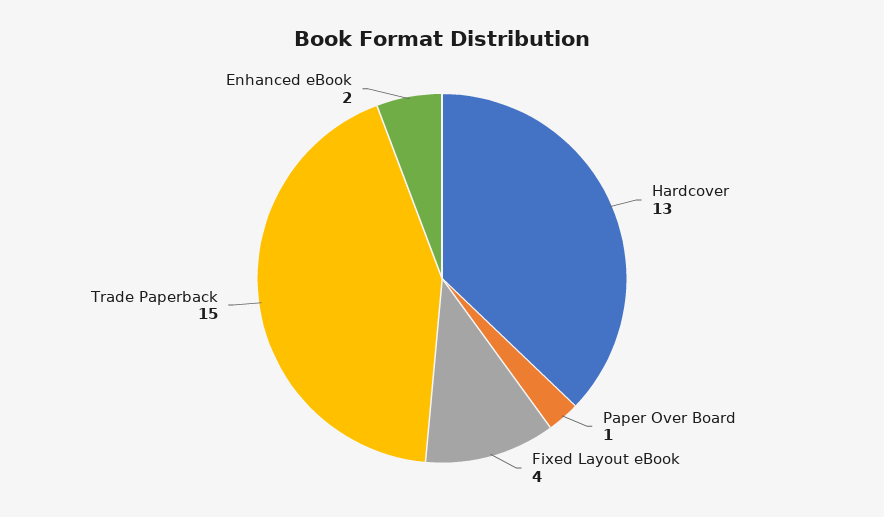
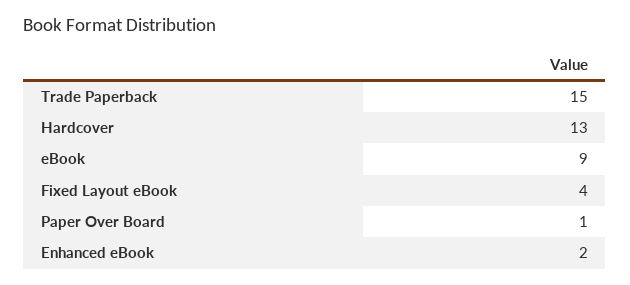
  {
    "Hardcover": 13,
    "Paper Over Board": 1,
    "Fixed Layout eBook": 4,
    "Trade Paperback": 15,
-   "Enhanced eBook": 2
+   "Enhanced eBook": 2,
+   "eBook": 9
  }

